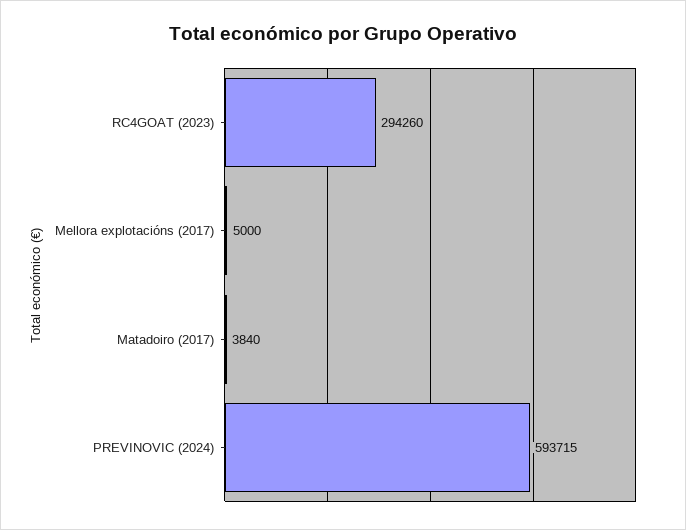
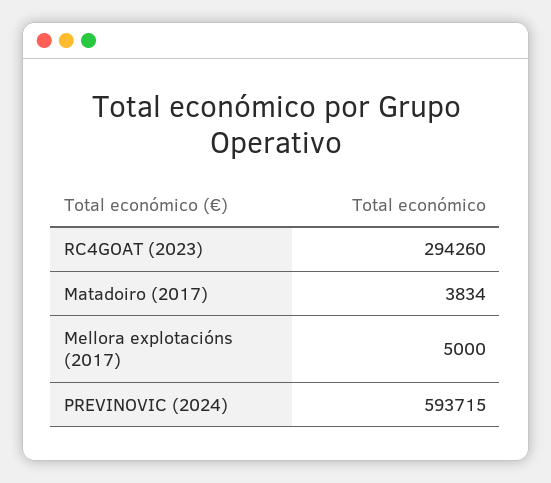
  {
    "RC4GOAT (2023)": 294260,
    "Mellora explotacións (2017)": 5000,
-   "Matadoiro (2017)": 3840,
+   "Matadoiro (2017)": 3834,
    "PREVINOVIC (2024)": 593715
  }

